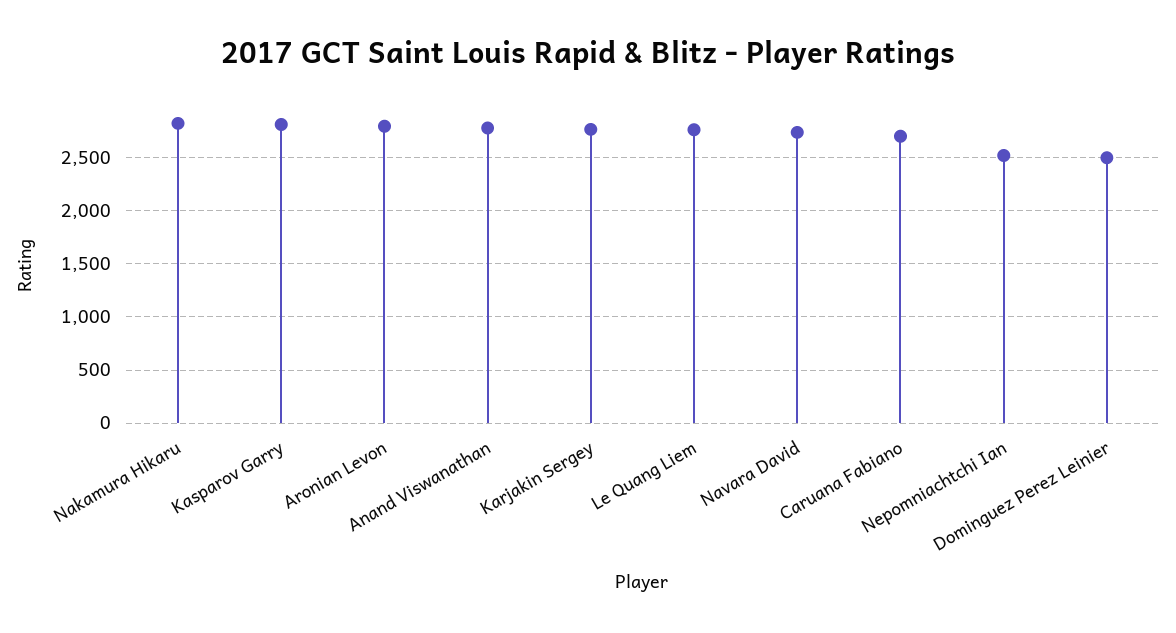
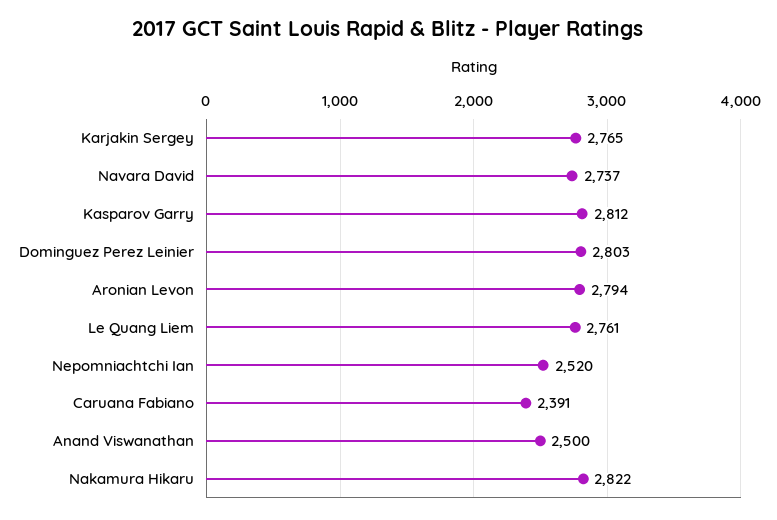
  {
    "Nakamura Hikaru": 2822,
    "Kasparov Garry": 2812,
    "Aronian Levon": 2794,
-   "Anand Viswanathan": 2800,
+   "Anand Viswanathan": 2500,
    "Karjakin Sergey": 2765,
    "Le Quang Liem": 2761,
    "Navara David": 2737,
-   "Caruana Fabiano": 2700,
+   "Caruana Fabiano": 2391,
    "Nepomniachtchi Ian": 2520,
-   "Dominguez Perez Leinier": 2500
+   "Dominguez Perez Leinier": 2803
  }

